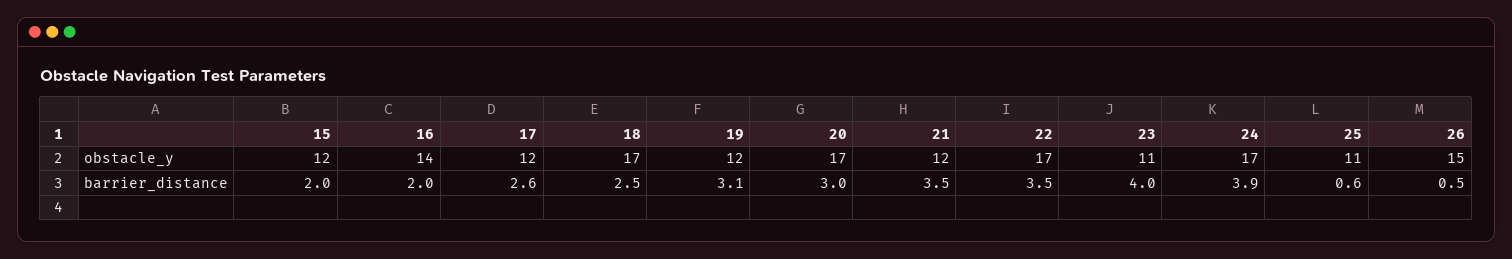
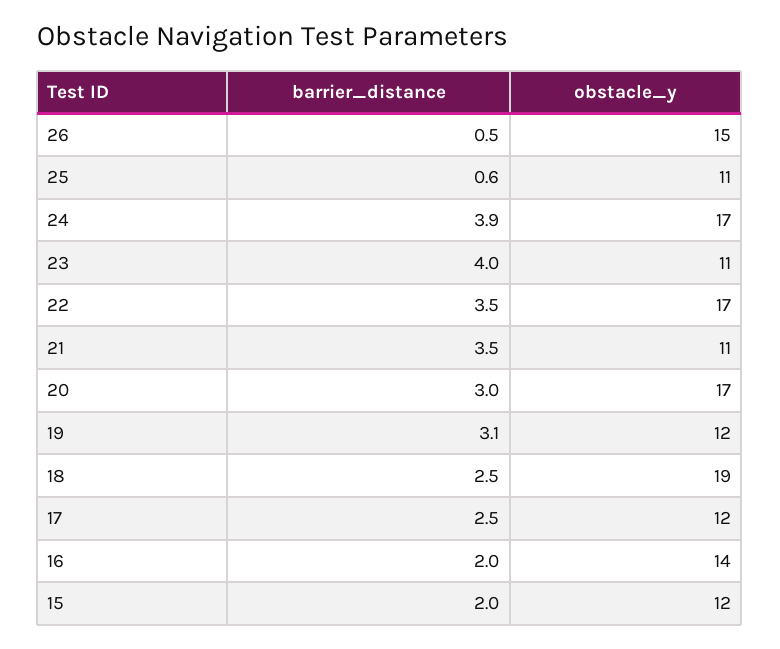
  {
    "15": {
      "obstacle_y": 12,
      "barrier_distance": 2
    },
    "16": {
      "obstacle_y": 14,
      "barrier_distance": 2
    },
    "17": {
      "obstacle_y": 12,
-     "barrier_distance": 2.6
+     "barrier_distance": 2.5
    },
    "18": {
-     "obstacle_y": 17,
+     "obstacle_y": 19,
      "barrier_distance": 2.5
    },
    "19": {
      "obstacle_y": 12,
      "barrier_distance": 3.1
    },
    "20": {
      "obstacle_y": 17,
      "barrier_distance": 3
    },
    "21": {
-     "obstacle_y": 12,
+     "obstacle_y": 11,
      "barrier_distance": 3.5
    },
    "22": {
      "obstacle_y": 17,
      "barrier_distance": 3.5
    },
    "23": {
      "obstacle_y": 11,
      "barrier_distance": 4
    },
    "24": {
      "obstacle_y": 17,
      "barrier_distance": 3.9
    },
    "25": {
      "obstacle_y": 11,
      "barrier_distance": 0.6
    },
    "26": {
      "obstacle_y": 15,
      "barrier_distance": 0.5
    }
  }

